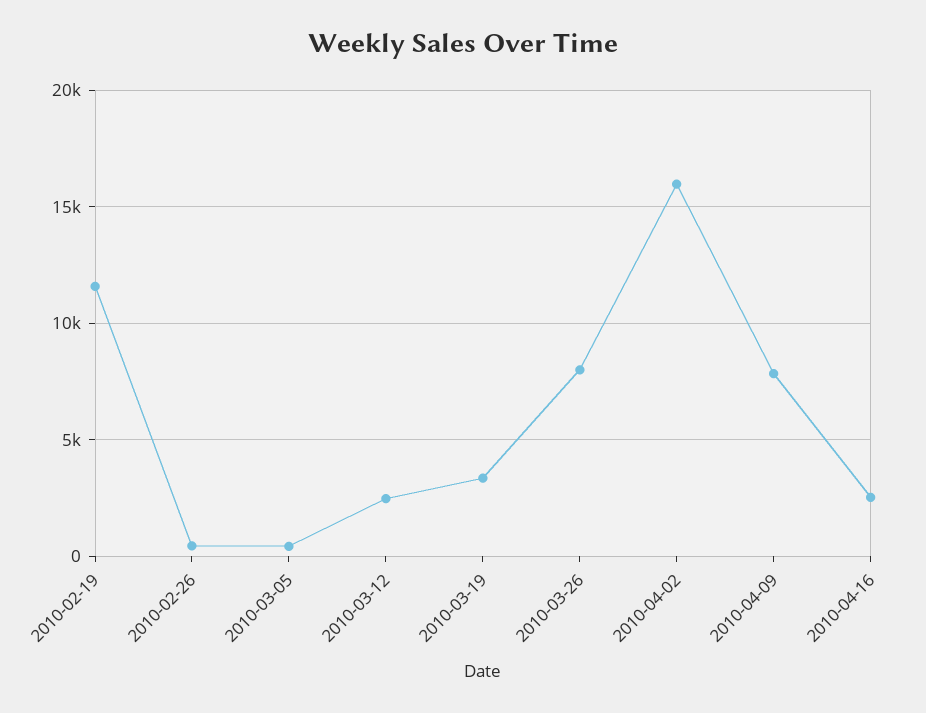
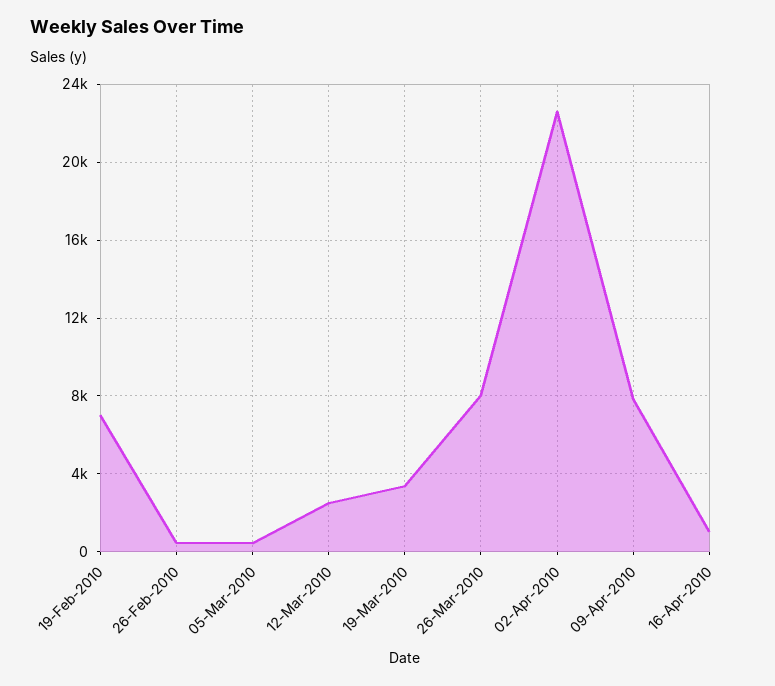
  {
-   "2010-02-19": 11500,
+   "2010-02-19": 7000,
    "2010-02-26": 500,
    "2010-03-05": 500,
    "2010-03-12": 2500,
    "2010-03-19": 3500,
    "2010-03-26": 8000,
-   "2010-04-02": 16000,
+   "2010-04-02": 22500,
    "2010-04-09": 8000,
-   "2010-04-16": 2500
+   "2010-04-16": 1000
  }

